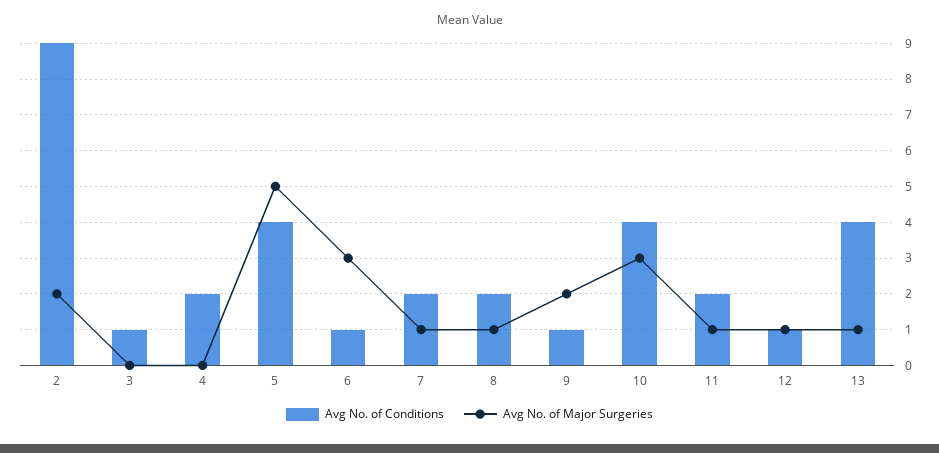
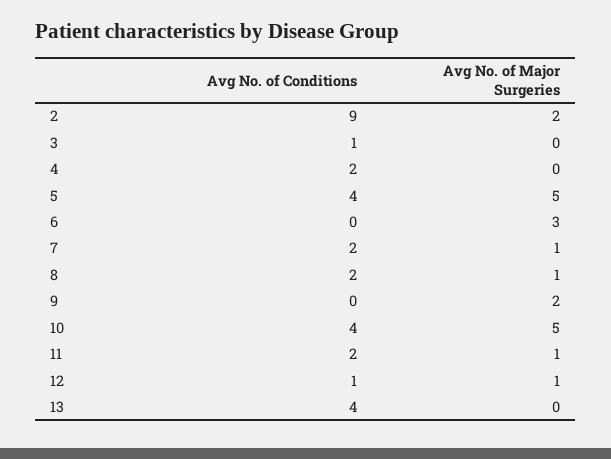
  {
    "Avg No. of Conditions": {
      "2": 9,
      "3": 1,
      "4": 2,
      "5": 4,
-     "6": 1,
+     "6": 0,
      "7": 2,
      "8": 2,
-     "9": 1,
+     "9": 0,
      "10": 4,
      "11": 2,
      "12": 1,
      "13": 4
    },
    "Avg No. of Major Surgeries": {
      "2": 2,
      "3": 0,
      "4": 0,
      "5": 5,
      "6": 3,
      "7": 1,
      "8": 1,
      "9": 2,
-     "10": 3,
+     "10": 5,
      "11": 1,
      "12": 1,
-     "13": 1
+     "13": 0
    }
  }

